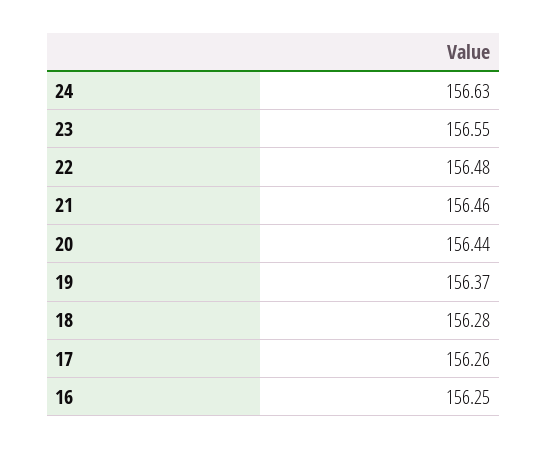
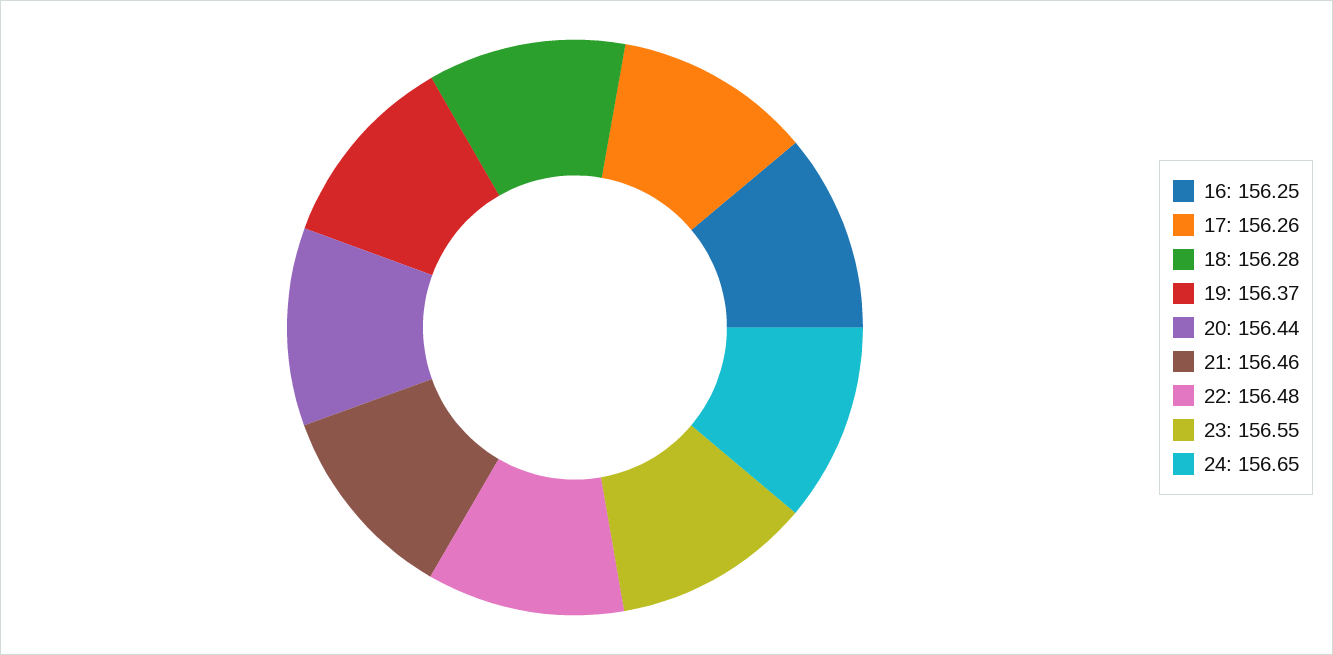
  {
-   "24": 156.63,
+   "24": 156.65,
    "23": 156.55,
    "22": 156.48,
    "21": 156.46,
    "20": 156.44,
    "19": 156.37,
    "18": 156.28,
    "17": 156.26,
    "16": 156.25
  }

